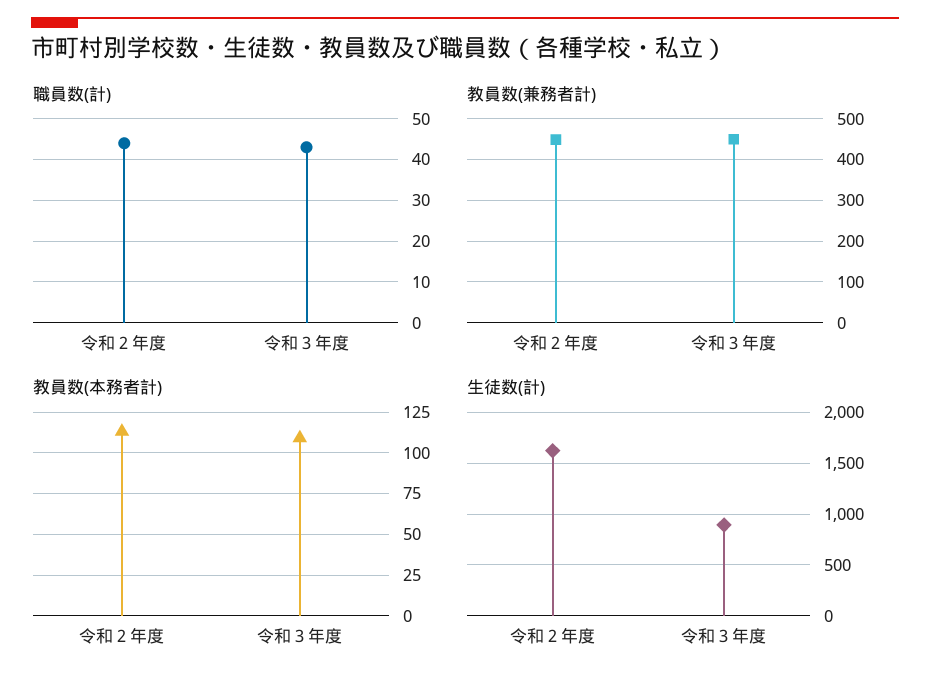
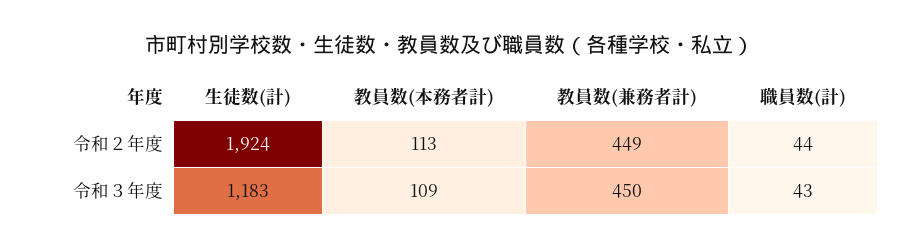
  {
    "職員数(計)": {
      "令和２年度": 44,
      "令和３年度": 43
    },
    "教員数(兼務者計)": {
      "令和２年度": 449,
      "令和３年度": 450
    },
    "教員数(本務者計)": {
      "令和２年度": 113,
      "令和３年度": 109
    },
    "生徒数(計)": {
-     "令和２年度": 1600,
+     "令和２年度": 1924,
-     "令和３年度": 900
+     "令和３年度": 1183
    }
  }

